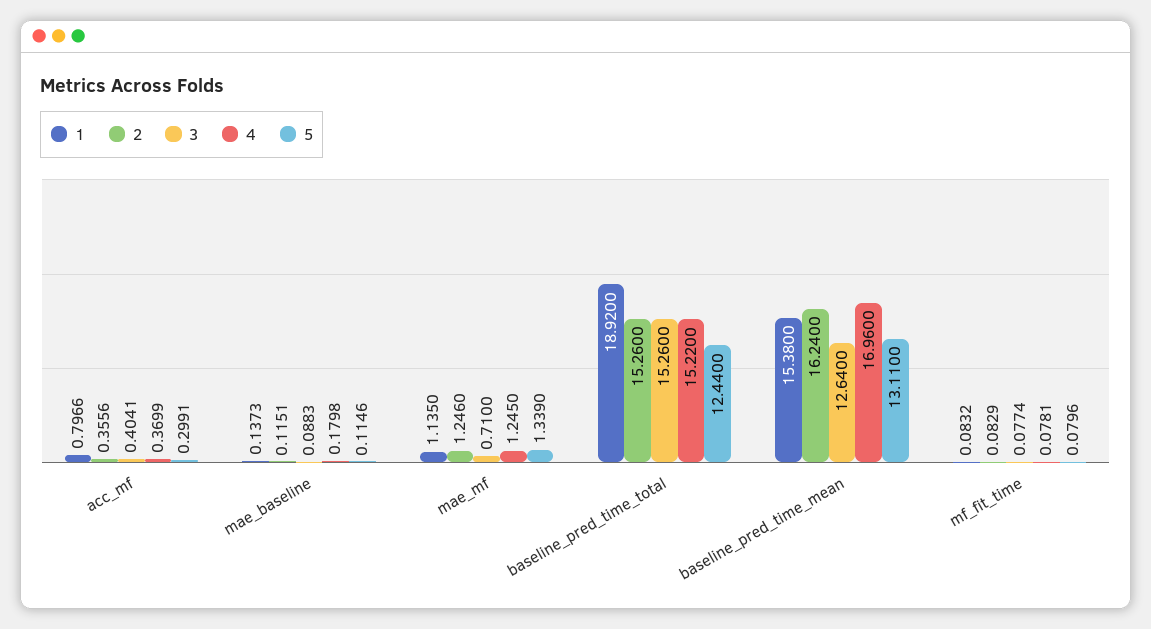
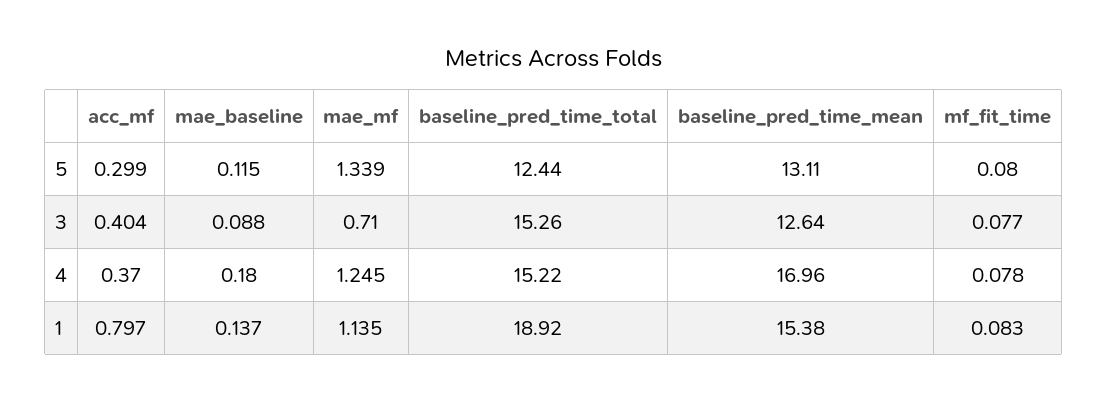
  {
    "1": {
      "acc_mf": 0.7966,
      "mae_baseline": 0.1373,
      "mae_mf": 1.135,
      "baseline_pred_time_total": 18.92,
      "baseline_pred_time_mean": 15.38,
      "mf_fit_time": 0.0832
    },
-   "2": {
-     "acc_mf": 0.3556,
-     "mae_baseline": 0.1151,
-     "mae_mf": 1.246,
-     "baseline_pred_time_total": 15.26,
-     "baseline_pred_time_mean": 16.24,
-     "mf_fit_time": 0.0829
-   },
    "3": {
      "acc_mf": 0.4041,
      "mae_baseline": 0.0883,
      "mae_mf": 0.71,
      "baseline_pred_time_total": 15.26,
      "baseline_pred_time_mean": 12.64,
      "mf_fit_time": 0.0774
    },
    "4": {
      "acc_mf": 0.3699,
      "mae_baseline": 0.1798,
      "mae_mf": 1.245,
      "baseline_pred_time_total": 15.22,
      "baseline_pred_time_mean": 16.96,
      "mf_fit_time": 0.0781
    },
    "5": {
      "acc_mf": 0.2991,
      "mae_baseline": 0.1146,
      "mae_mf": 1.339,
      "baseline_pred_time_total": 12.44,
      "baseline_pred_time_mean": 13.11,
      "mf_fit_time": 0.0796
    }
  }

